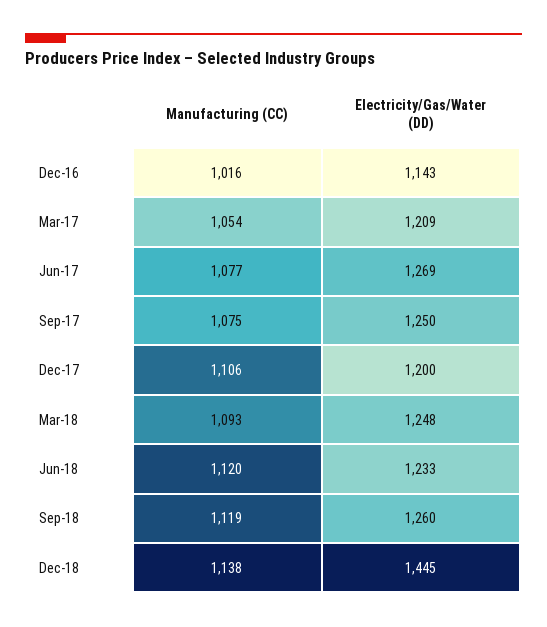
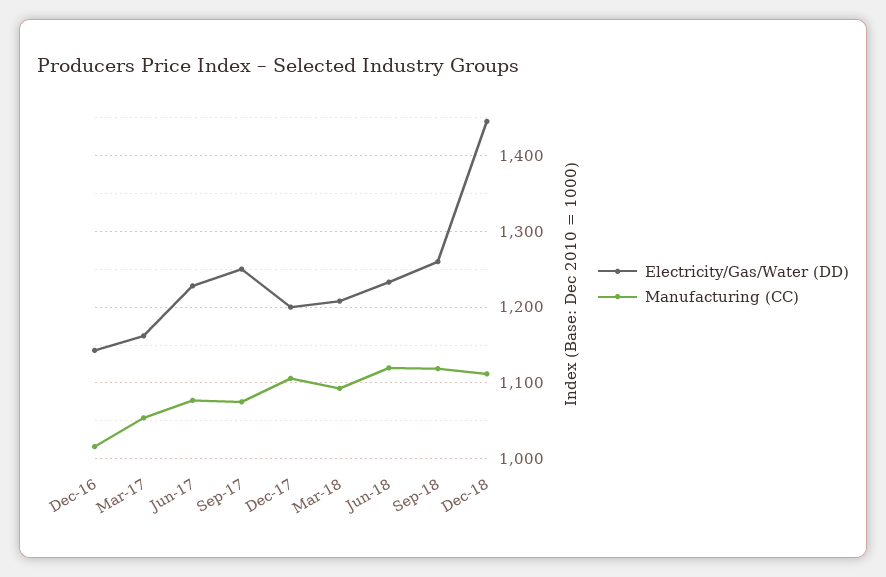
  {
    "Manufacturing (CC)": {
      "Dec-16": 1016,
      "Mar-17": 1054,
      "Jun-17": 1077,
      "Sep-17": 1075,
      "Dec-17": 1106,
      "Mar-18": 1093,
      "Jun-18": 1120,
      "Sep-18": 1119,
-     "Dec-18": 1138
+     "Dec-18": 1110
    },
    "Electricity/Gas/Water (DD)": {
      "Dec-16": 1143,
-     "Mar-17": 1209,
+     "Mar-17": 1160,
-     "Jun-17": 1269,
+     "Jun-17": 1230,
      "Sep-17": 1250,
      "Dec-17": 1200,
-     "Mar-18": 1248,
+     "Mar-18": 1210,
      "Jun-18": 1233,
      "Sep-18": 1260,
      "Dec-18": 1445
    }
  }

